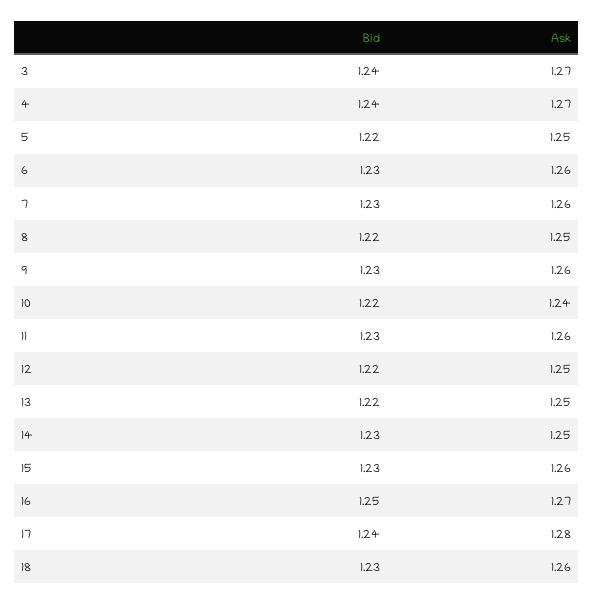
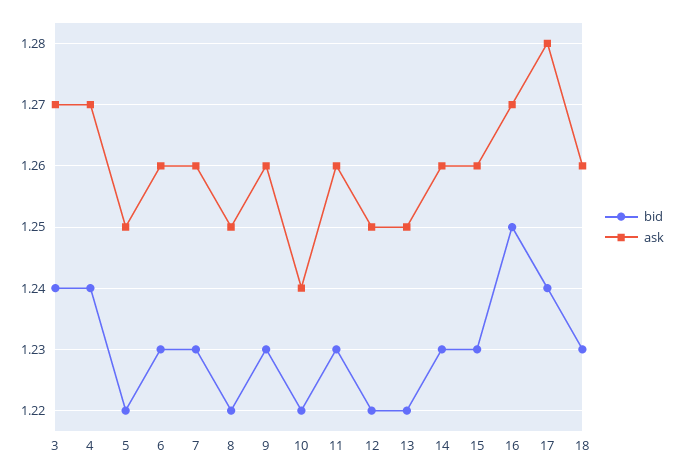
  {
    "Bid": {
      "3": 1.24,
      "4": 1.24,
      "5": 1.22,
      "6": 1.23,
      "7": 1.23,
      "8": 1.22,
      "9": 1.23,
      "10": 1.22,
      "11": 1.23,
      "12": 1.22,
      "13": 1.22,
      "14": 1.23,
      "15": 1.23,
      "16": 1.25,
      "17": 1.24,
      "18": 1.23
    },
    "Ask": {
      "3": 1.27,
      "4": 1.27,
      "5": 1.25,
      "6": 1.26,
      "7": 1.26,
      "8": 1.25,
      "9": 1.26,
      "10": 1.24,
      "11": 1.26,
      "12": 1.25,
      "13": 1.25,
-     "14": 1.25,
+     "14": 1.26,
      "15": 1.26,
      "16": 1.27,
      "17": 1.28,
      "18": 1.26
    }
  }

